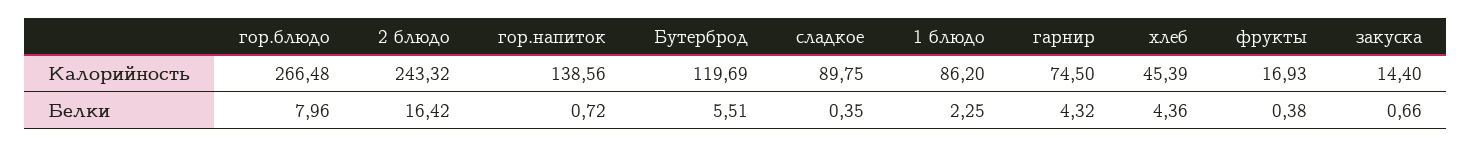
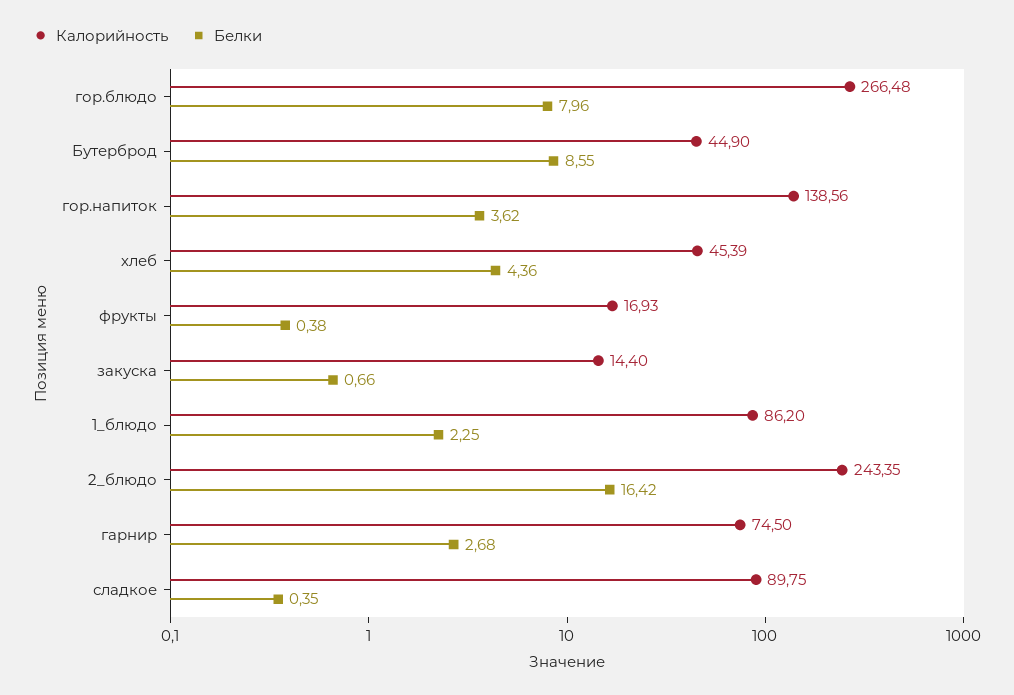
  {
    "Калорийность": {
      "гор.блюдо": 266.48,
-     "2 блюдо": 243.32,
+     "2 блюдо": 243.35,
      "гор.напиток": 138.56,
-     "Бутерброд": 119.69,
+     "Бутерброд": 44.9,
      "сладкое": 89.75,
      "1 блюдо": 86.2,
      "гарнир": 74.5,
      "хлеб": 45.39,
      "фрукты": 16.93,
      "закуска": 14.4
    },
    "Белки": {
      "гор.блюдо": 7.96,
      "2 блюдо": 16.42,
-     "гор.напиток": 0.72,
+     "гор.напиток": 3.62,
-     "Бутерброд": 5.51,
+     "Бутерброд": 8.55,
      "сладкое": 0.35,
      "1 блюдо": 2.25,
-     "гарнир": 4.32,
+     "гарнир": 2.68,
      "хлеб": 4.36,
      "фрукты": 0.38,
      "закуска": 0.66
    }
  }

